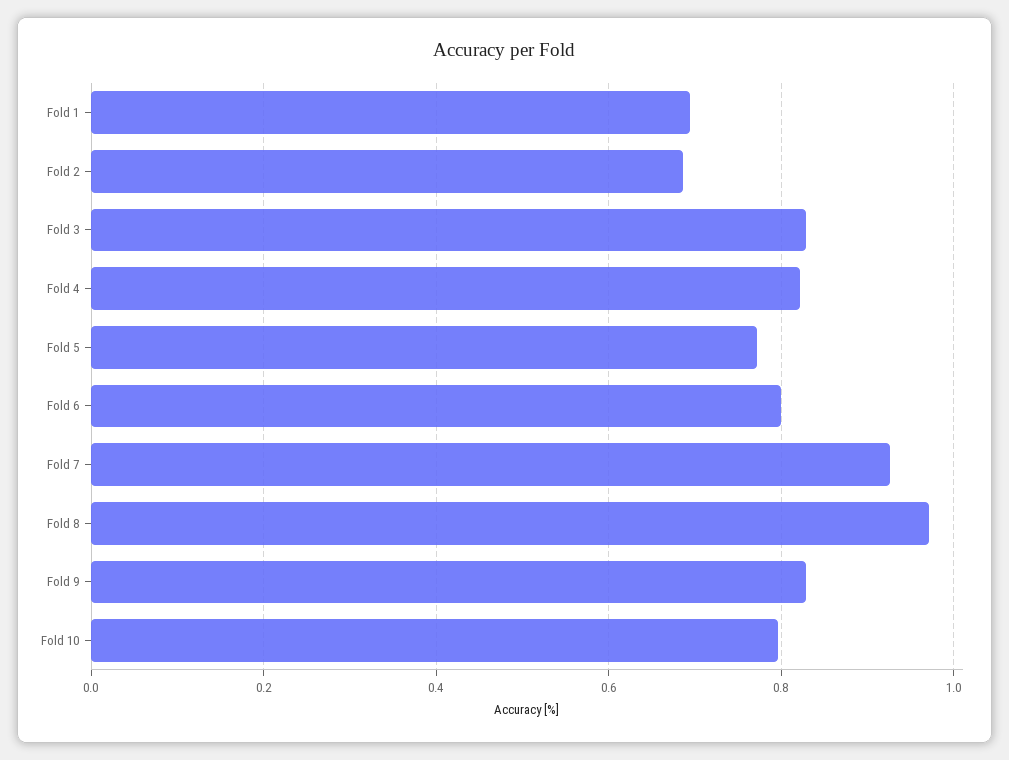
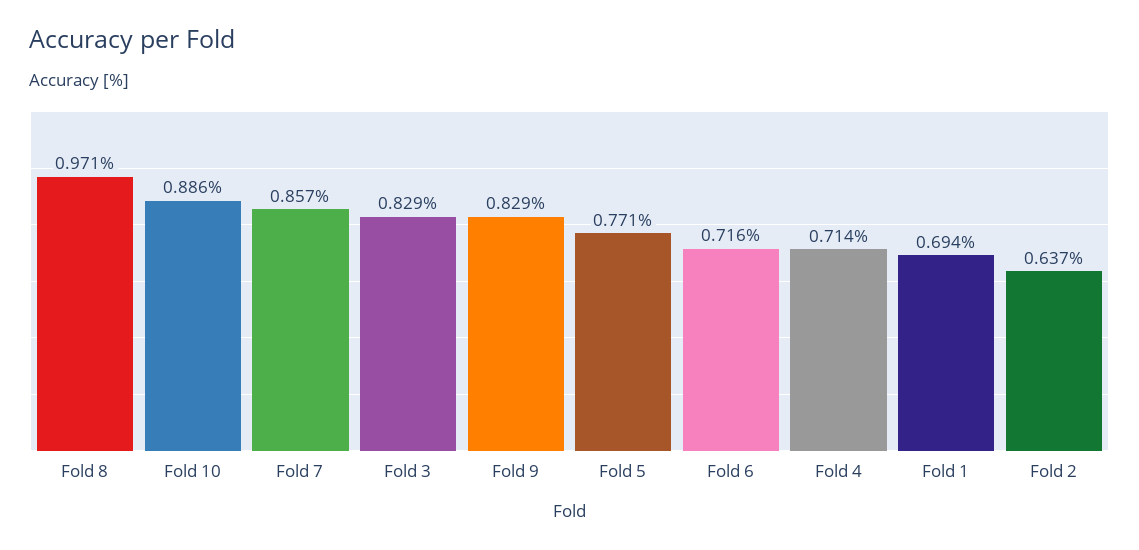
  {
    "Fold 1": 0.694,
-   "Fold 2": 0.68,
+   "Fold 2": 0.637,
    "Fold 3": 0.829,
-   "Fold 4": 0.82,
+   "Fold 4": 0.714,
    "Fold 5": 0.771,
-   "Fold 6": 0.8,
+   "Fold 6": 0.716,
-   "Fold 7": 0.92,
+   "Fold 7": 0.857,
    "Fold 8": 0.971,
    "Fold 9": 0.829,
-   "Fold 10": 0.8
+   "Fold 10": 0.886
  }

